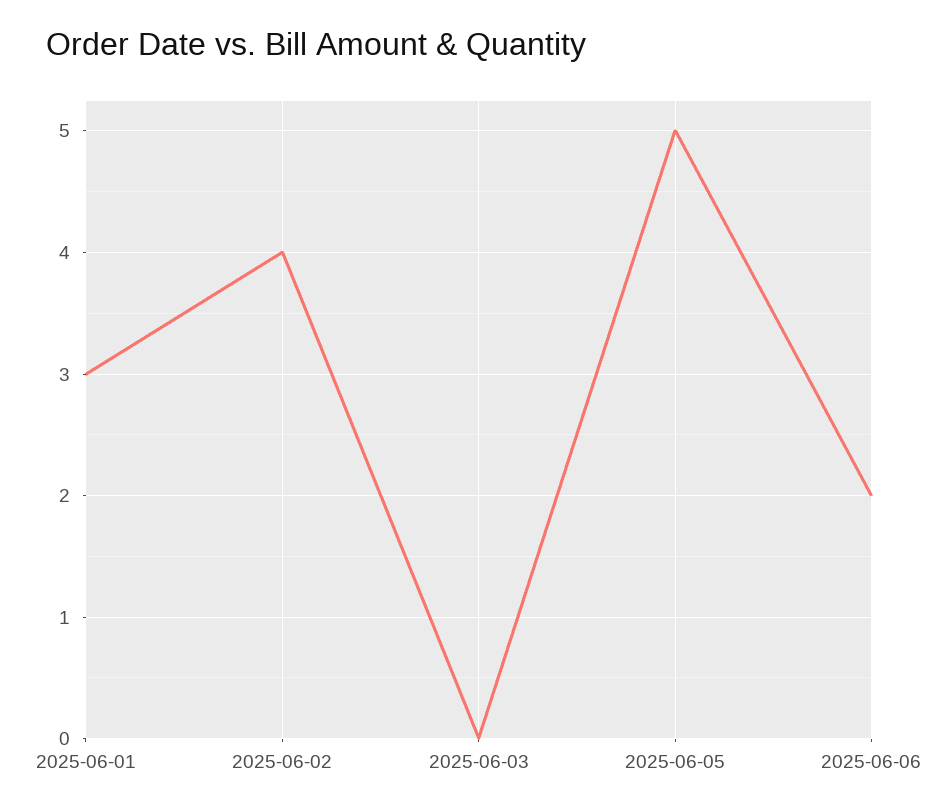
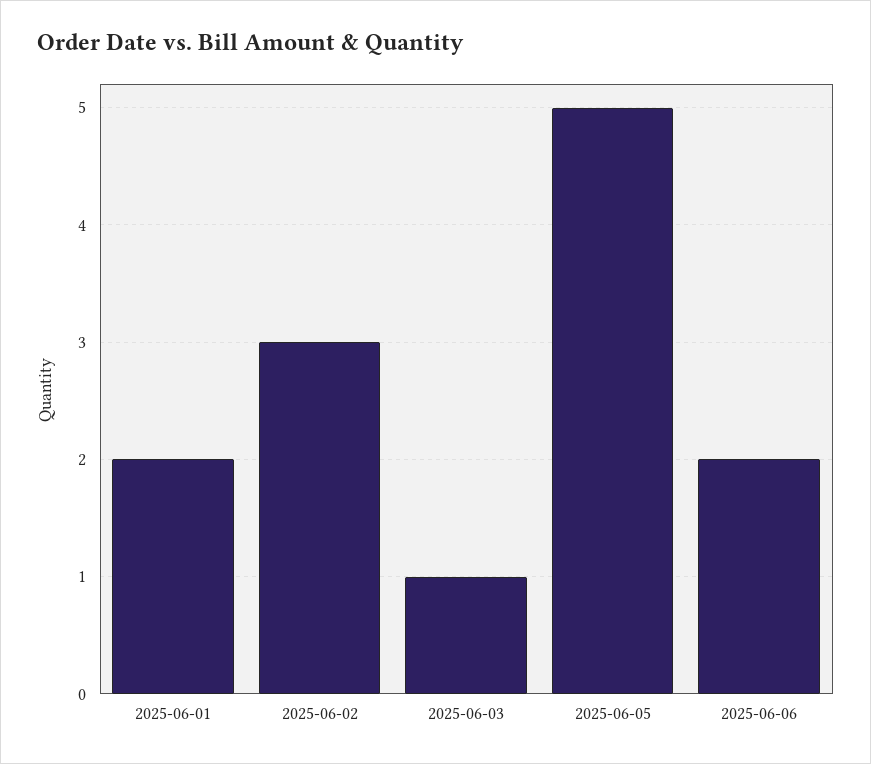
  {
-   "2025-06-01": 3,
+   "2025-06-01": 2,
-   "2025-06-02": 4,
+   "2025-06-02": 3,
-   "2025-06-03": 0,
+   "2025-06-03": 1,
    "2025-06-05": 5,
    "2025-06-06": 2
  }

